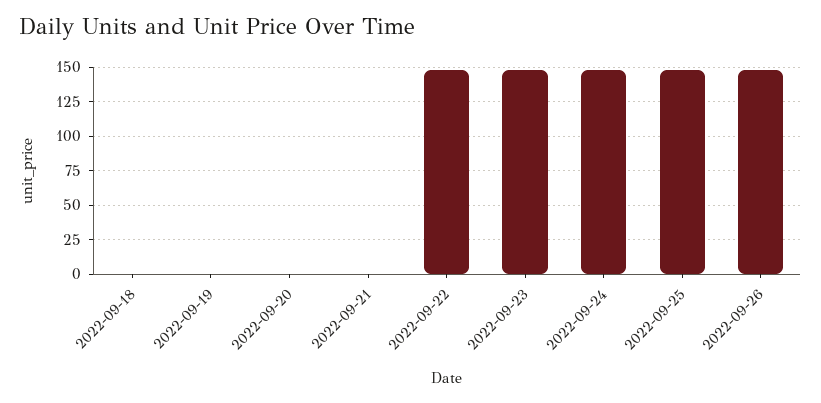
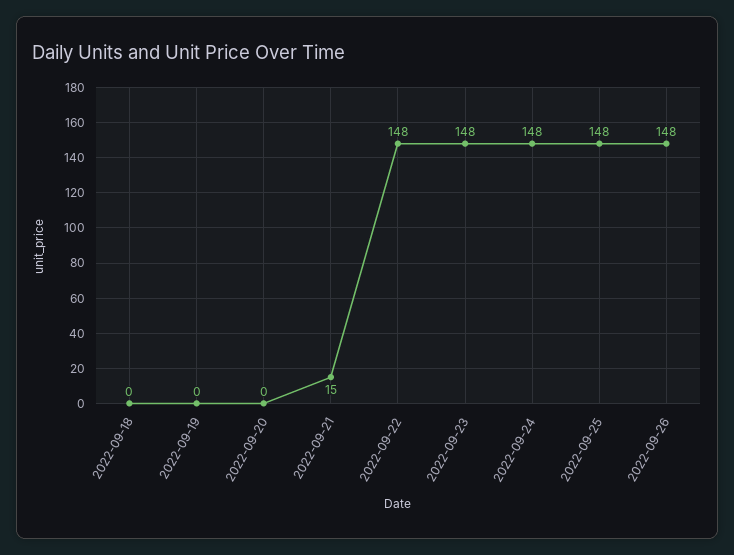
  {
    "2022-09-18": 0,
    "2022-09-19": 0,
    "2022-09-20": 0,
-   "2022-09-21": 0,
+   "2022-09-21": 15,
    "2022-09-22": 148,
    "2022-09-23": 148,
    "2022-09-24": 148,
    "2022-09-25": 148,
    "2022-09-26": 148
  }

